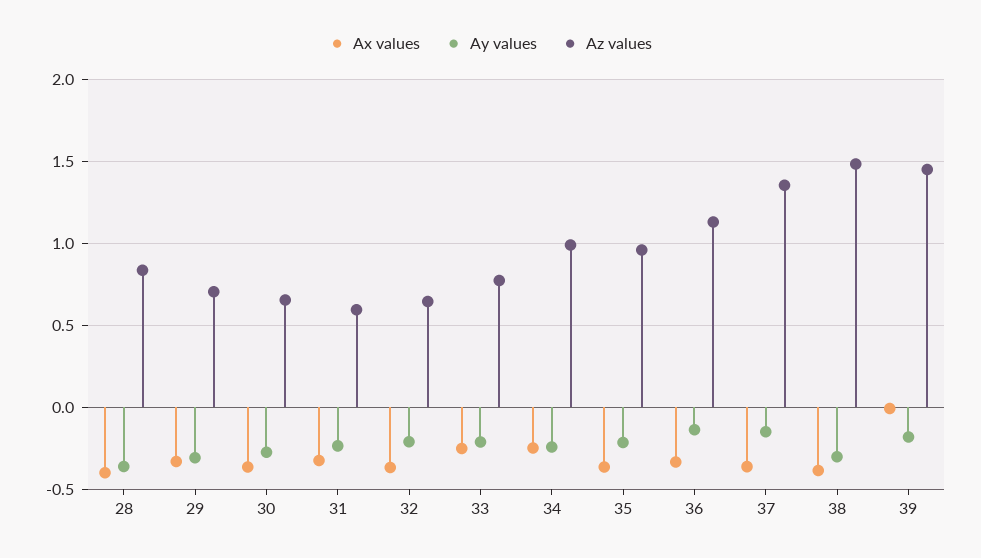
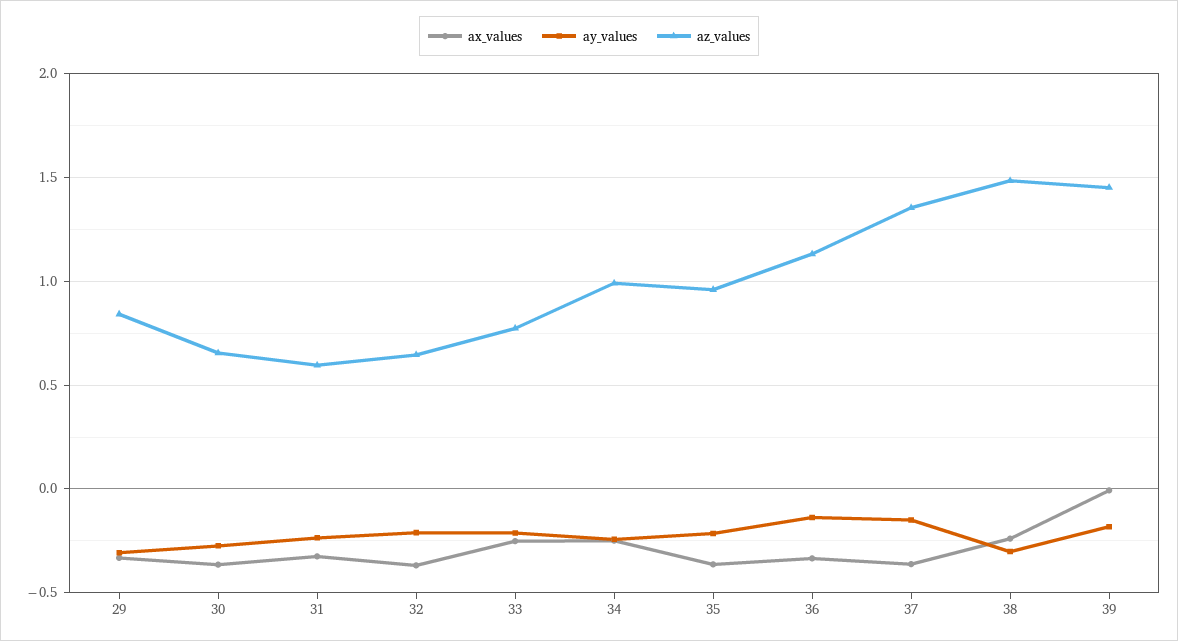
  {
    "Ax values": {
-     "28": -0.4,
      "29": -0.35,
      "30": -0.35,
      "31": -0.3,
      "32": -0.35,
      "33": -0.25,
      "34": -0.25,
      "35": -0.35,
      "36": -0.35,
      "37": -0.35,
-     "38": -0.4,
+     "38": -0.25,
      "39": 0
    },
    "Ay values": {
-     "28": -0.35,
      "29": -0.3,
      "30": -0.25,
      "31": -0.25,
      "32": -0.2,
      "33": -0.2,
      "34": -0.25,
      "35": -0.2,
      "36": -0.15,
      "37": -0.15,
      "38": -0.3,
      "39": -0.2
    },
    "Az values": {
-     "28": 0.85,
-     "29": 0.7,
+     "29": 0.85,
      "30": 0.65,
      "31": 0.6,
      "32": 0.65,
      "33": 0.75,
      "34": 1,
      "35": 0.95,
      "36": 1.15,
      "37": 1.35,
      "38": 1.5,
      "39": 1.45
    }
  }

